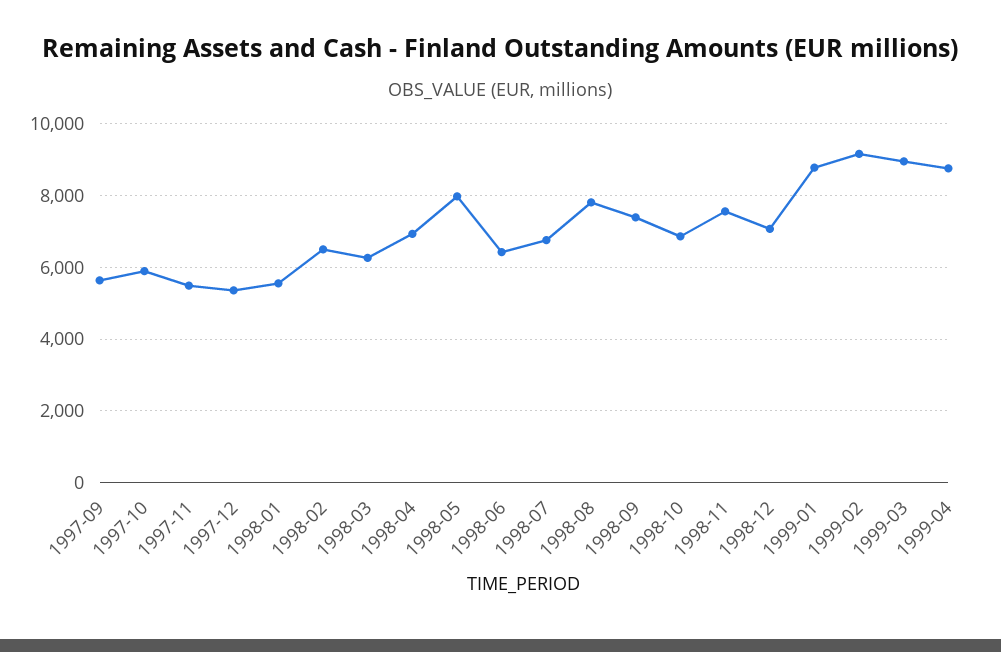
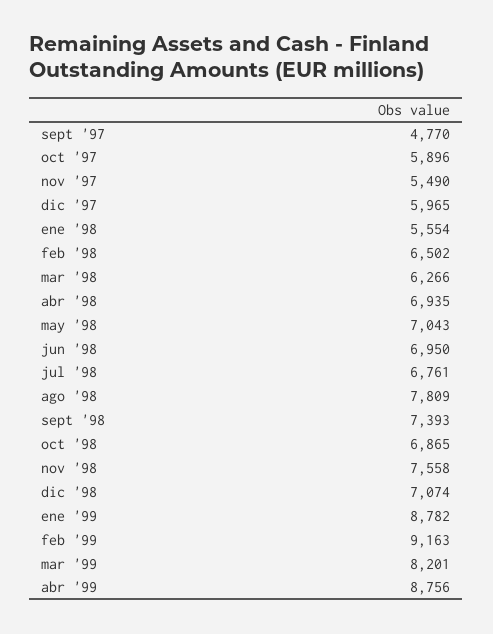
  {
-   "1997-09": 5600,
+   "1997-09": 4770,
    "1997-10": 5896,
    "1997-11": 5490,
-   "1997-12": 5400,
+   "1997-12": 5965,
    "1998-01": 5554,
    "1998-02": 6502,
    "1998-03": 6266,
    "1998-04": 6935,
-   "1998-05": 8000,
+   "1998-05": 7043,
-   "1998-06": 6400,
+   "1998-06": 6950,
    "1998-07": 6761,
    "1998-08": 7809,
    "1998-09": 7393,
    "1998-10": 6865,
    "1998-11": 7558,
    "1998-12": 7074,
    "1999-01": 8782,
    "1999-02": 9163,
-   "1999-03": 9000,
+   "1999-03": 8201,
    "1999-04": 8756
  }

